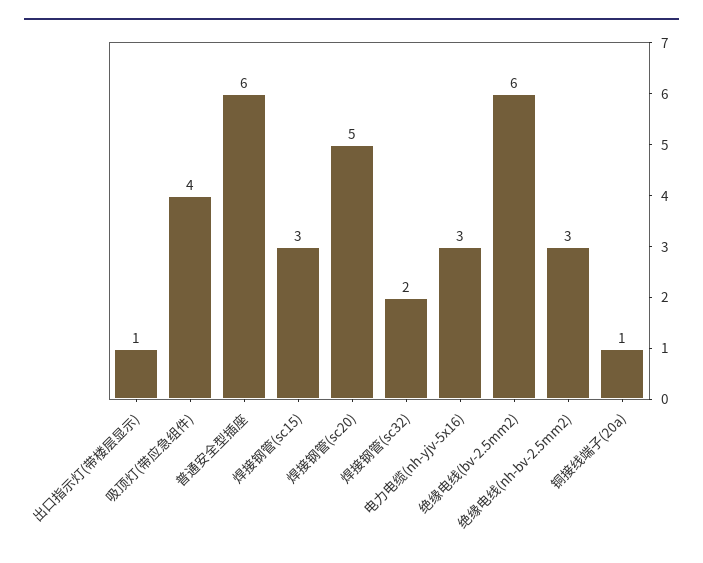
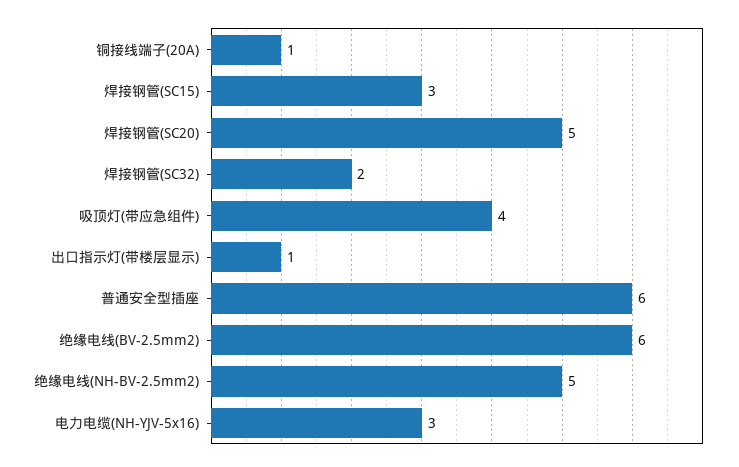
  {
    "出口指示灯(带楼层显示)": 1,
    "吸顶灯(带应急组件)": 4,
    "普通安全型插座": 6,
    "焊接钢管(sc15)": 3,
    "焊接钢管(sc20)": 5,
    "焊接钢管(sc32)": 2,
    "电力电缆(nh-yjv-5x16)": 3,
    "绝缘电线(bv-2.5mm2)": 6,
-   "绝缘电线(nh-bv-2.5mm2)": 3,
+   "绝缘电线(nh-bv-2.5mm2)": 5,
    "铜接线端子(20a)": 1
  }

